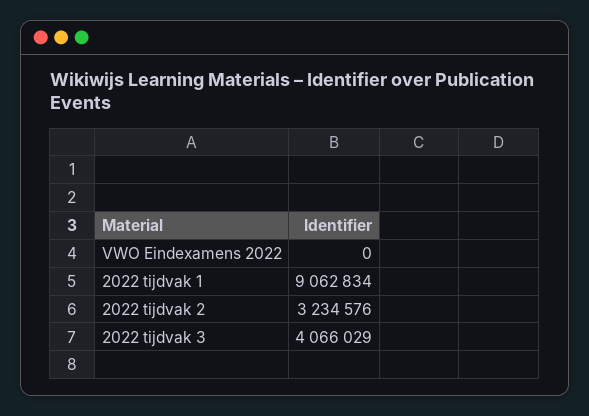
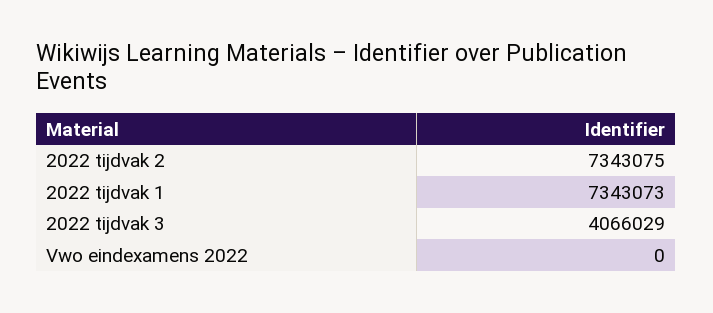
  {
    "VWO Eindexamens 2022": 0,
-   "2022 tijdvak 1": 9062834,
+   "2022 tijdvak 1": 7343073,
-   "2022 tijdvak 2": 3234576,
+   "2022 tijdvak 2": 7343075,
    "2022 tijdvak 3": 4066029
  }

